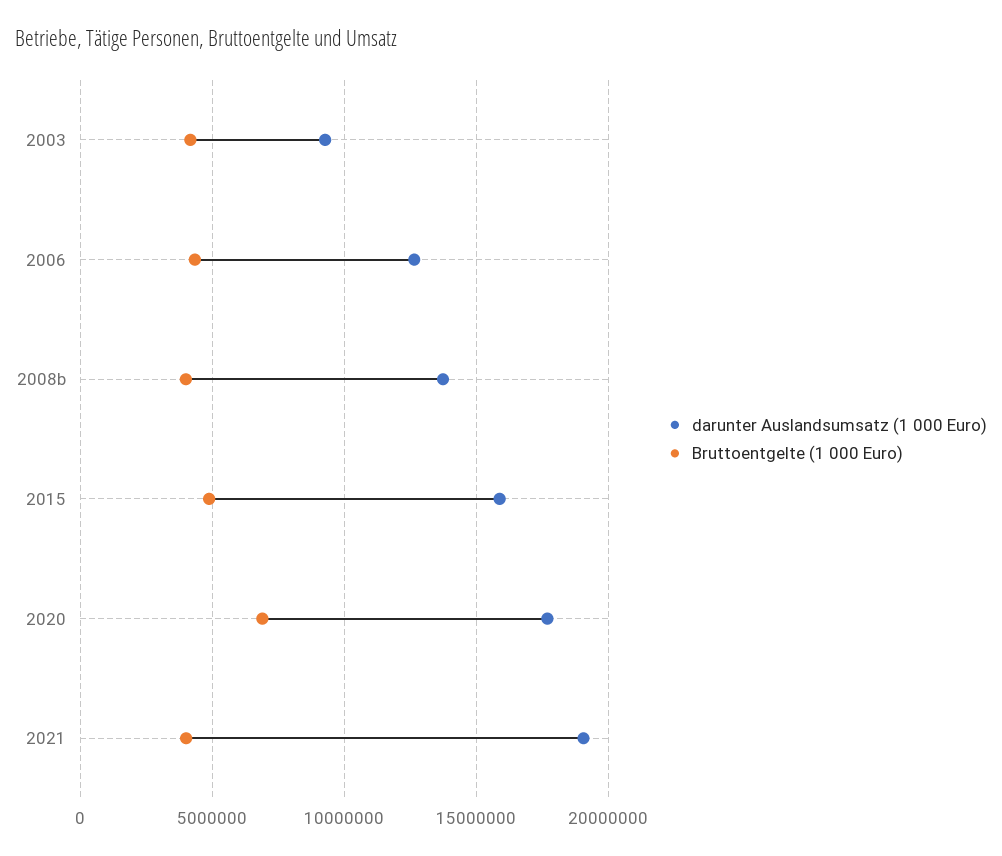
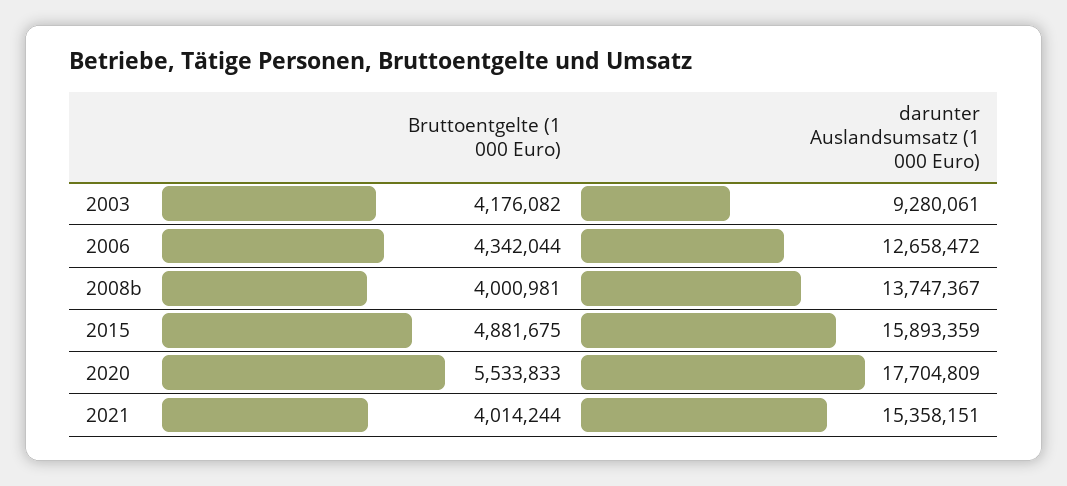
  {
    "darunter Auslandsumsatz (1 000 Euro)": {
      "2003": 9280061,
      "2006": 12658472,
      "2008b": 13747367,
      "2015": 15893359,
      "2020": 17704809,
-     "2021": 19000000
+     "2021": 15358151
    },
    "Bruttoentgelte (1 000 Euro)": {
      "2003": 4176082,
      "2006": 4342044,
      "2008b": 4000981,
      "2015": 4881675,
-     "2020": 7000000,
+     "2020": 5533833,
      "2021": 4014244
    }
  }

